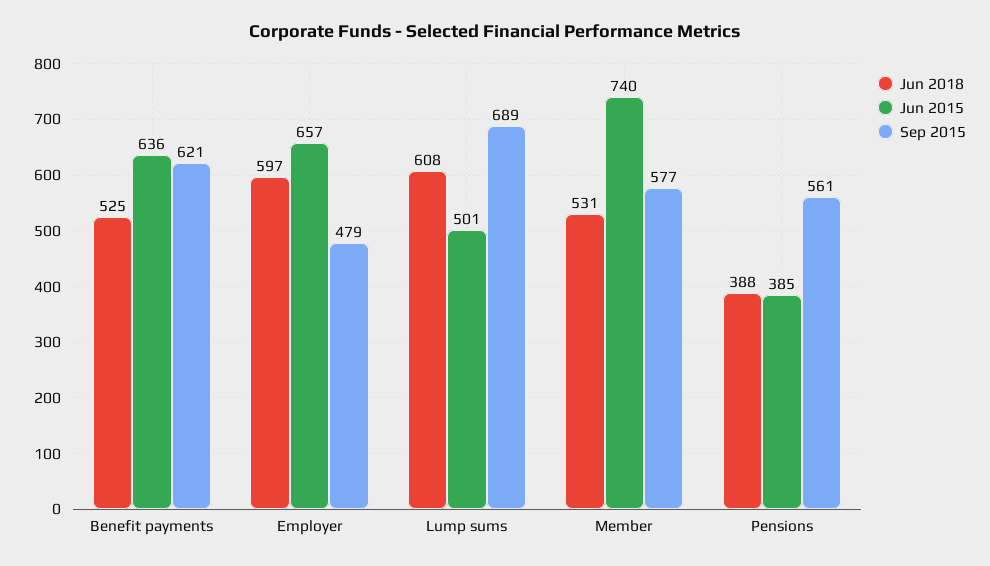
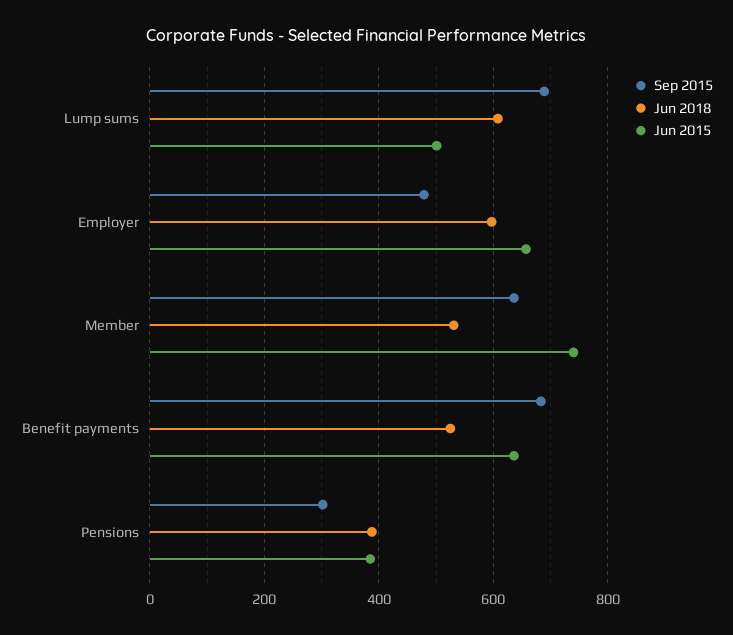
  {
    "Jun 2018": {
      "Benefit payments": 525,
      "Employer": 597,
      "Lump sums": 608,
      "Member": 531,
      "Pensions": 388
    },
    "Jun 2015": {
      "Benefit payments": 636,
      "Employer": 657,
      "Lump sums": 501,
      "Member": 740,
      "Pensions": 385
    },
    "Sep 2015": {
-     "Benefit payments": 621,
+     "Benefit payments": 680,
      "Employer": 479,
      "Lump sums": 689,
-     "Member": 577,
+     "Member": 640,
-     "Pensions": 561
+     "Pensions": 300
    }
  }

